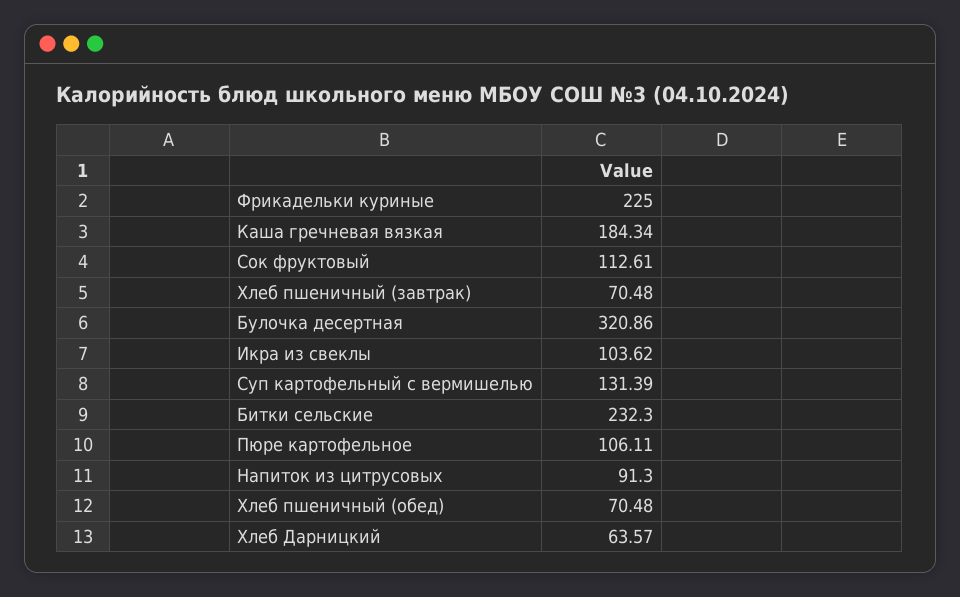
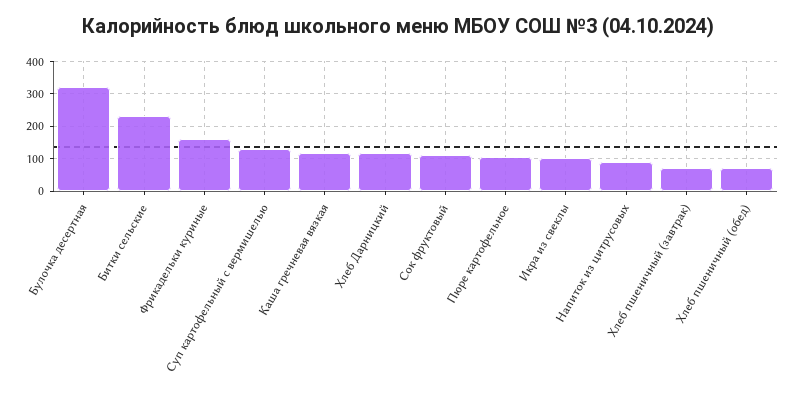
  {
-   "Фрикадельки куриные": 225,
+   "Фрикадельки куриные": 160,
-   "Каша гречневая вязкая": 184.34,
+   "Каша гречневая вязкая": 120,
    "Сок фруктовый": 112.61,
    "Хлеб пшеничный (завтрак)": 70.48,
    "Булочка десертная": 320.86,
    "Икра из свеклы": 103.62,
    "Суп картофельный с вермишелью": 131.39,
    "Битки сельские": 232.3,
    "Пюре картофельное": 106.11,
    "Напиток из цитрусовых": 91.3,
    "Хлеб пшеничный (обед)": 70.48,
-   "Хлеб Дарницкий": 63.57
+   "Хлеб Дарницкий": 120
  }

